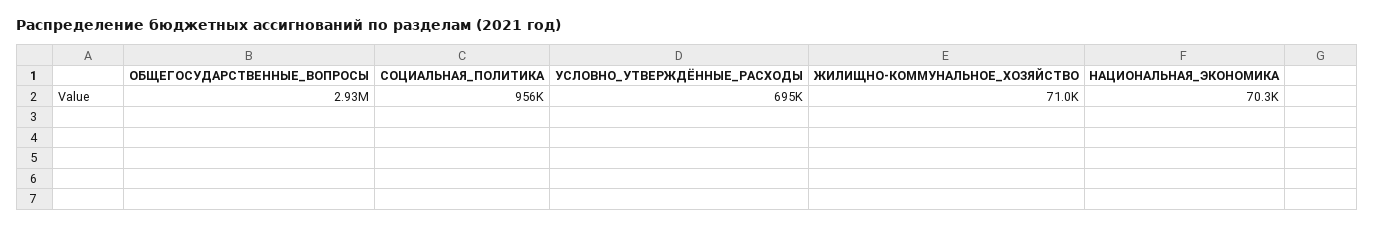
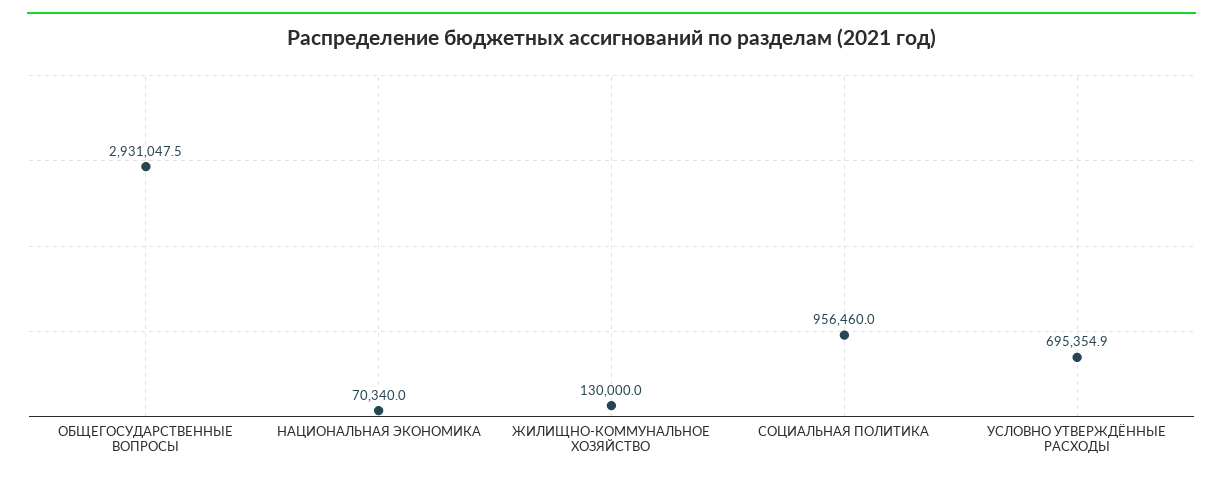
  {
    "ОБЩЕГОСУДАРСТВЕННЫЕ_ВОПРОСЫ": 2931047.5,
    "СОЦИАЛЬНАЯ_ПОЛИТИКА": 956460,
    "УСЛОВНО_УТВЕРЖДЁННЫЕ_РАСХОДЫ": 695354.9,
-   "ЖИЛИЩНО-КОММУНАЛЬНОЕ_ХОЗЯЙСТВО": 71000,
+   "ЖИЛИЩНО-КОММУНАЛЬНОЕ_ХОЗЯЙСТВО": 130000,
    "НАЦИОНАЛЬНАЯ_ЭКОНОМИКА": 70340
  }

